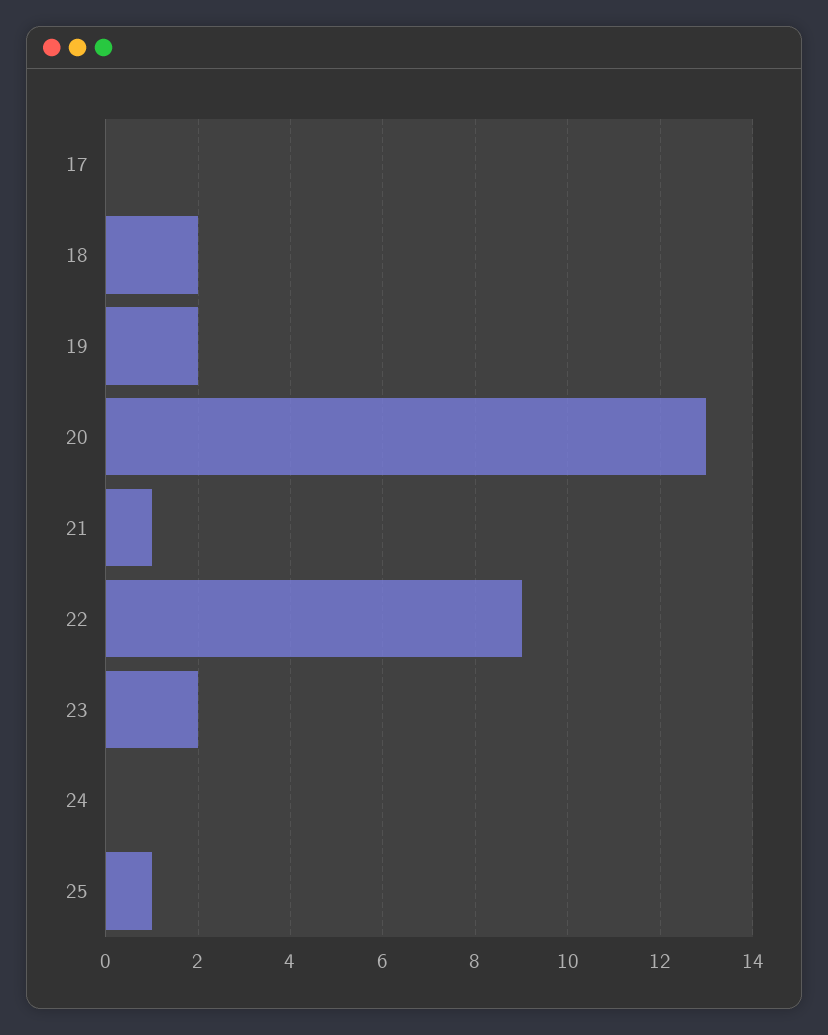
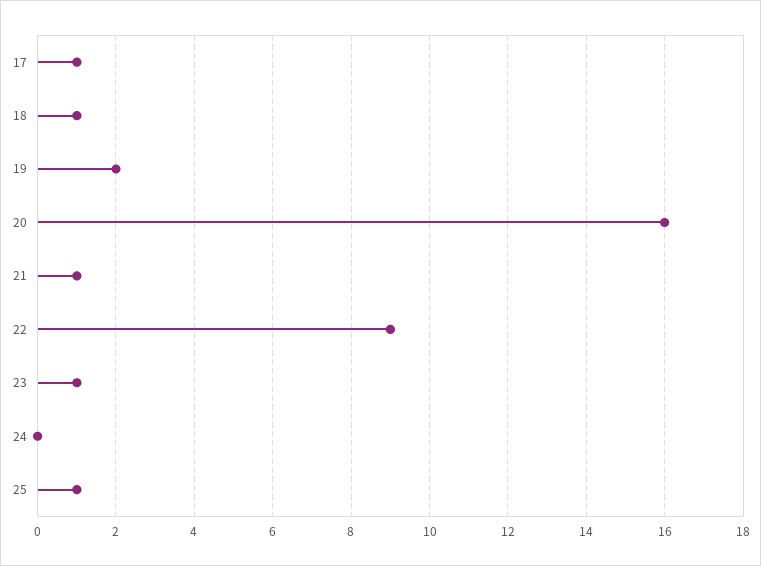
  {
-   "17": 0,
+   "17": 1,
-   "18": 2,
+   "18": 1,
    "19": 2,
-   "20": 13,
+   "20": 16,
    "21": 1,
    "22": 9,
-   "23": 2,
+   "23": 1,
    "24": 0,
    "25": 1
  }

